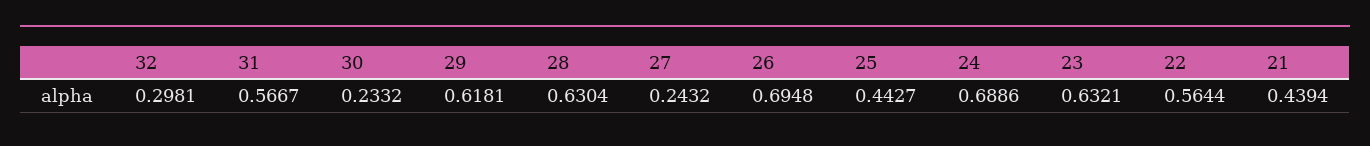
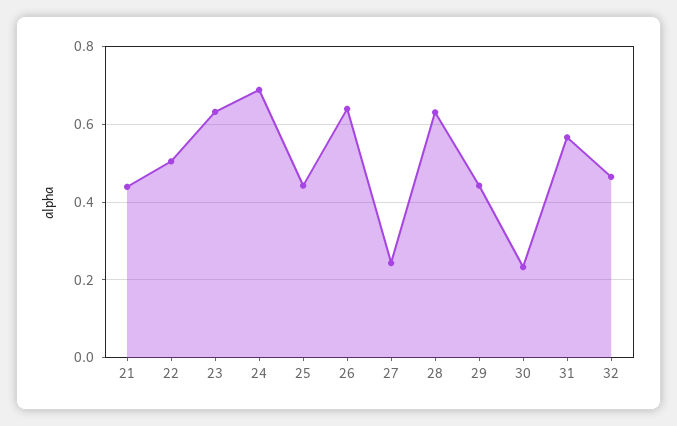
  {
-   "32": 0.2981,
+   "32": 0.46,
    "31": 0.5667,
    "30": 0.2332,
-   "29": 0.6181,
+   "29": 0.44,
    "28": 0.6304,
    "27": 0.2432,
-   "26": 0.6948,
+   "26": 0.64,
    "25": 0.4427,
    "24": 0.6886,
    "23": 0.6321,
-   "22": 0.5644,
+   "22": 0.5,
    "21": 0.4394
  }

